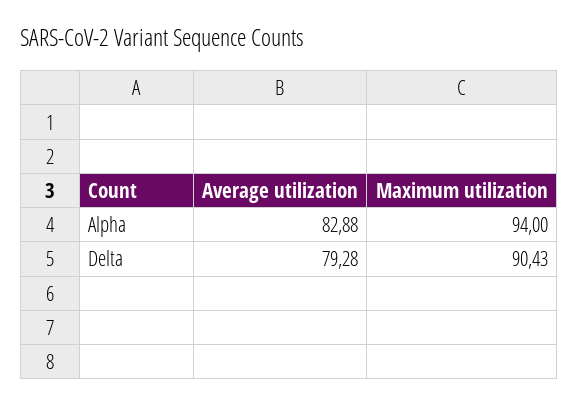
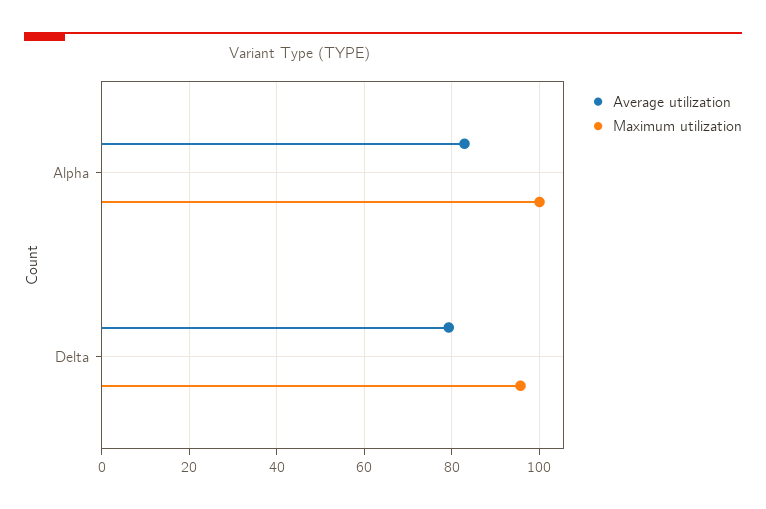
  {
    "Average utilization": {
      "Alpha": 82.88,
      "Delta": 79.28
    },
    "Maximum utilization": {
-     "Alpha": 94,
+     "Alpha": 100,
-     "Delta": 90.43
+     "Delta": 96
    }
  }

